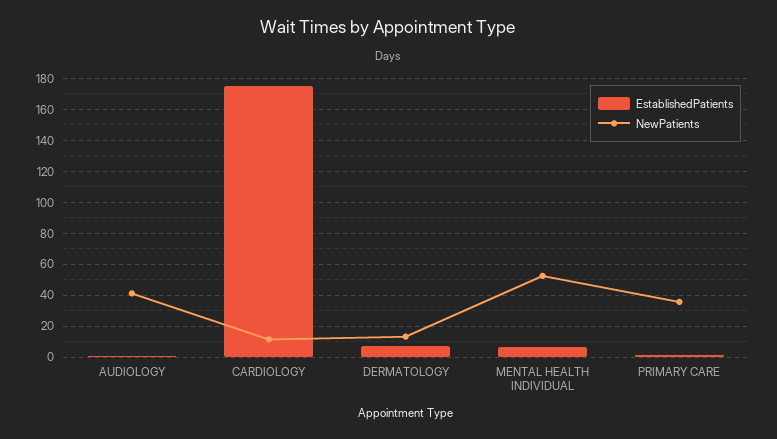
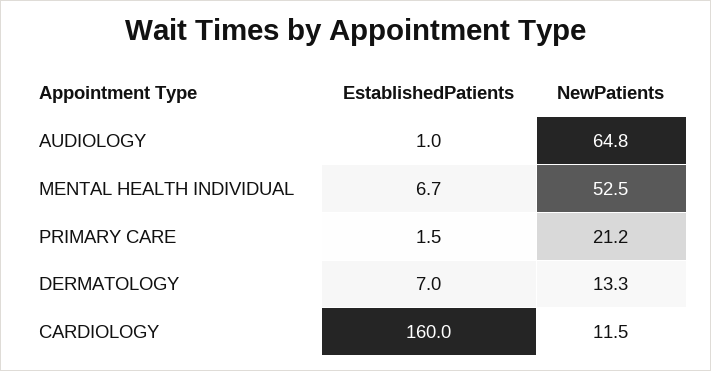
  {
    "EstablishedPatients": {
      "AUDIOLOGY": 1,
-     "CARDIOLOGY": 175,
+     "CARDIOLOGY": 160,
      "DERMATOLOGY": 7,
      "MENTAL HEALTH INDIVIDUAL": 6.7,
      "PRIMARY CARE": 1.5
    },
    "NewPatients": {
-     "AUDIOLOGY": 40,
+     "AUDIOLOGY": 64.8,
      "CARDIOLOGY": 11.5,
      "DERMATOLOGY": 13.3,
      "MENTAL HEALTH INDIVIDUAL": 52.5,
-     "PRIMARY CARE": 35
+     "PRIMARY CARE": 21.2
    }
  }

